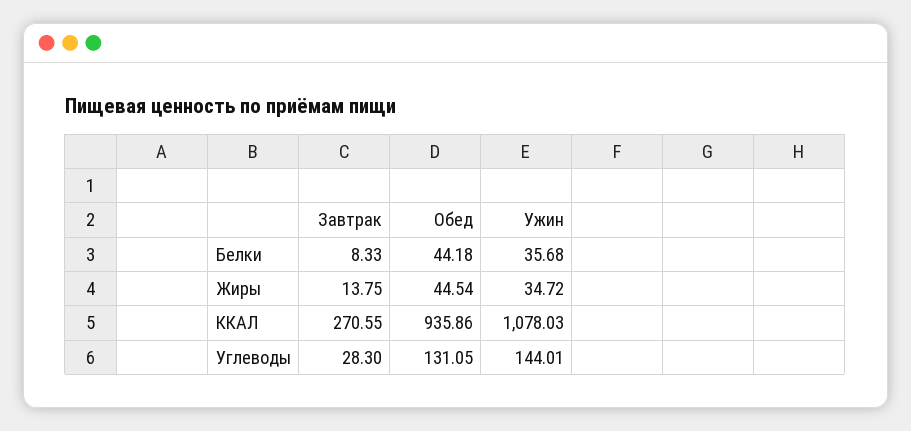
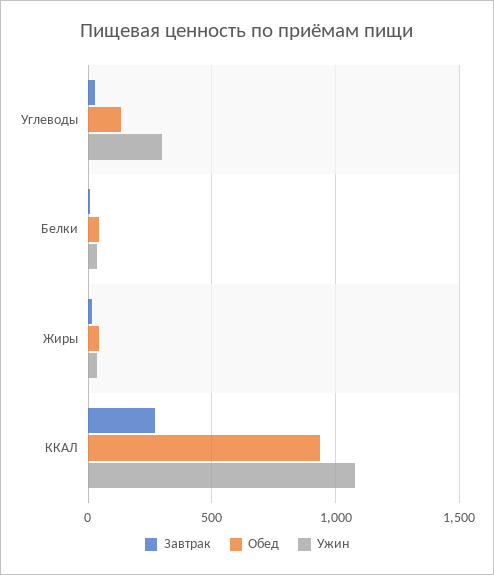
  {
    "Завтрак": {
      "Белки": 8.33,
      "Жиры": 13.75,
      "ККАЛ": 270.55,
      "Углеводы": 28.3
    },
    "Обед": {
      "Белки": 44.18,
      "Жиры": 44.54,
      "ККАЛ": 935.86,
      "Углеводы": 131.05
    },
    "Ужин": {
      "Белки": 35.68,
      "Жиры": 34.72,
      "ККАЛ": 1078.03,
-     "Углеводы": 144.01
+     "Углеводы": 300
    }
  }

